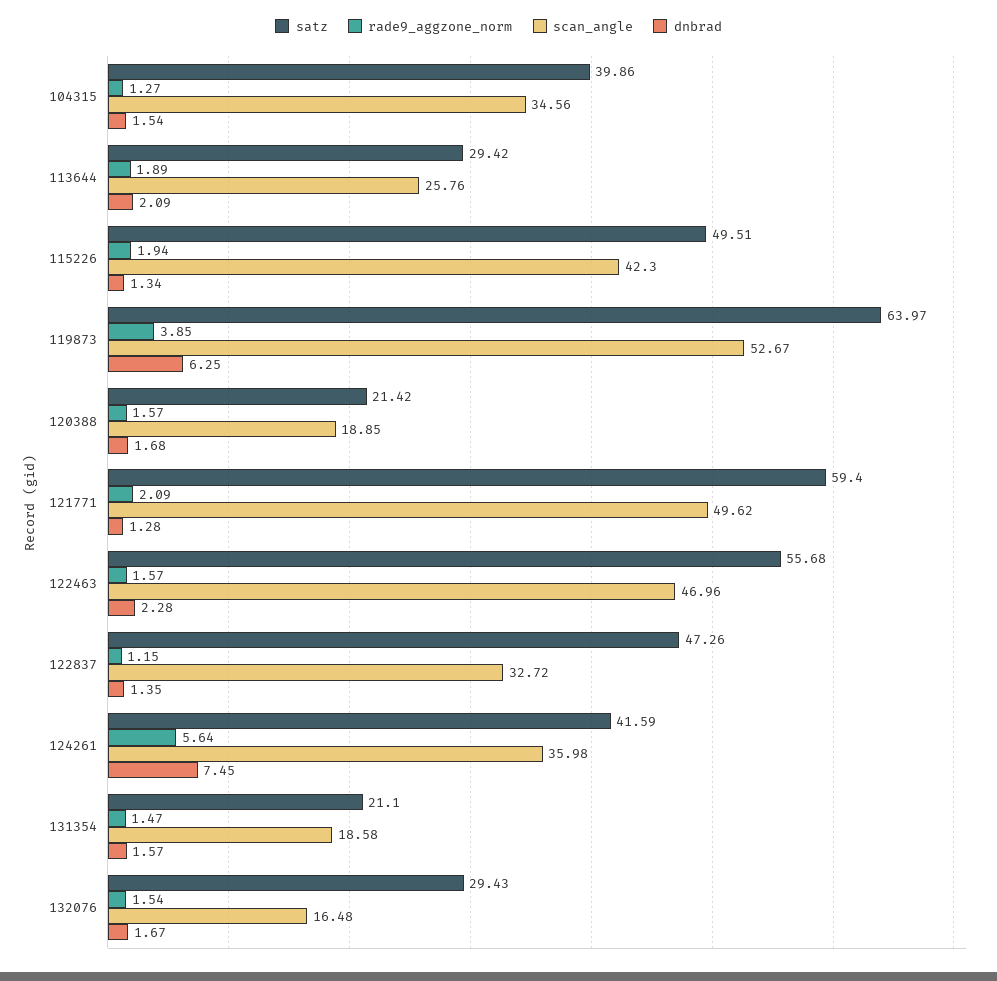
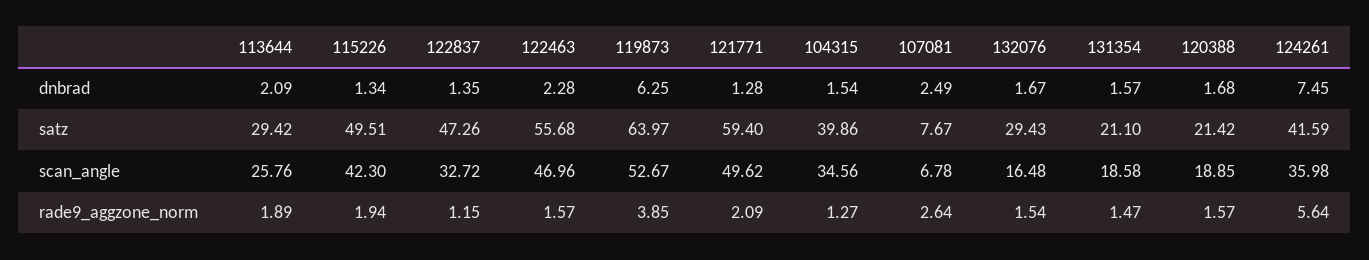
  {
    "satz": {
      "104315": 39.86,
      "113644": 29.42,
      "115226": 49.51,
      "119873": 63.97,
      "120388": 21.42,
      "121771": 59.4,
      "122463": 55.68,
      "122837": 47.26,
      "124261": 41.59,
      "131354": 21.1,
-     "132076": 29.43
+     "132076": 29.43,
+     "107081": 7.67
    },
    "rade9_aggzone_norm": {
      "104315": 1.27,
      "113644": 1.89,
      "115226": 1.94,
      "119873": 3.85,
      "120388": 1.57,
      "121771": 2.09,
      "122463": 1.57,
      "122837": 1.15,
      "124261": 5.64,
      "131354": 1.47,
-     "132076": 1.54
+     "132076": 1.54,
+     "107081": 2.64
    },
    "scan_angle": {
      "104315": 34.56,
      "113644": 25.76,
      "115226": 42.3,
      "119873": 52.67,
      "120388": 18.85,
      "121771": 49.62,
      "122463": 46.96,
      "122837": 32.72,
      "124261": 35.98,
      "131354": 18.58,
-     "132076": 16.48
+     "132076": 16.48,
+     "107081": 6.78
    },
    "dnbrad": {
      "104315": 1.54,
      "113644": 2.09,
      "115226": 1.34,
      "119873": 6.25,
      "120388": 1.68,
      "121771": 1.28,
      "122463": 2.28,
      "122837": 1.35,
      "124261": 7.45,
      "131354": 1.57,
-     "132076": 1.67
+     "132076": 1.67,
+     "107081": 2.49
    }
  }

